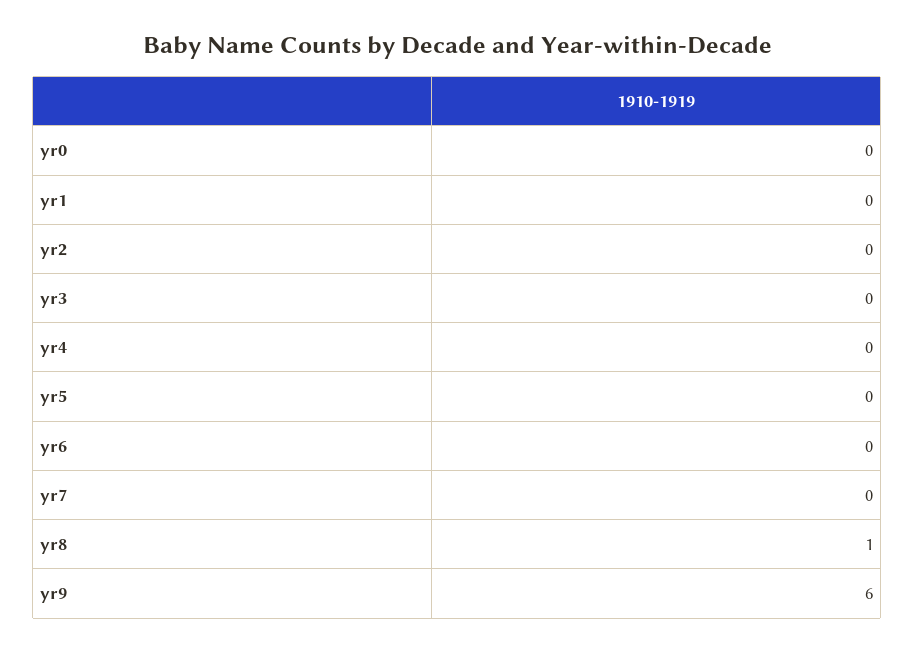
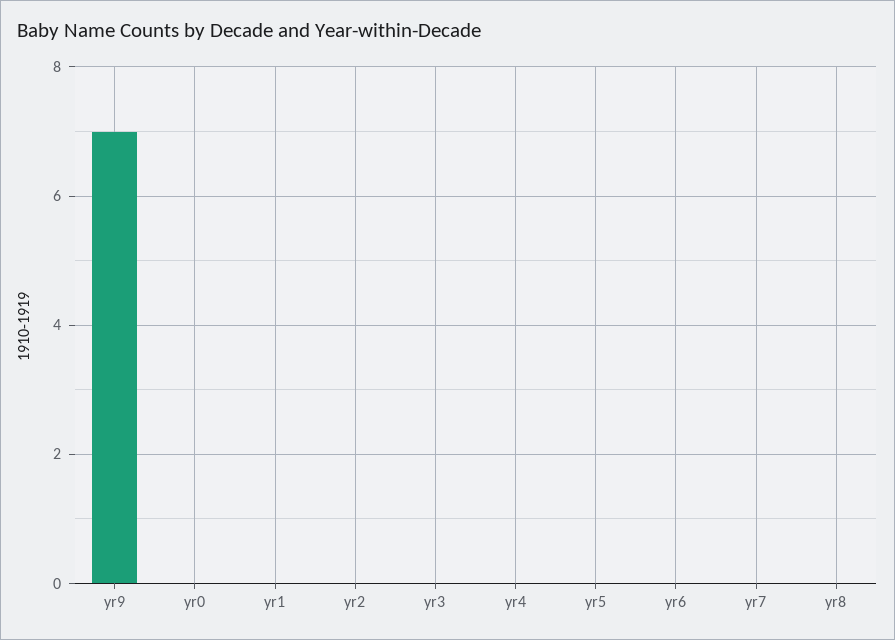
  {
    "yr0": 0,
    "yr1": 0,
    "yr2": 0,
    "yr3": 0,
    "yr4": 0,
    "yr5": 0,
    "yr6": 0,
    "yr7": 0,
-   "yr8": 1,
+   "yr8": 0,
-   "yr9": 6
+   "yr9": 7
  }

